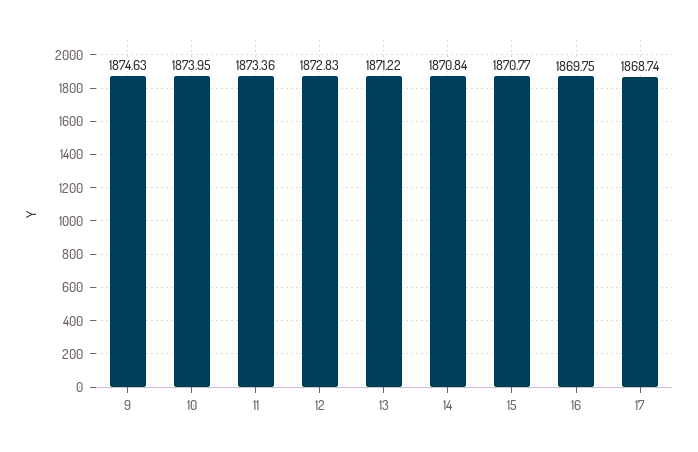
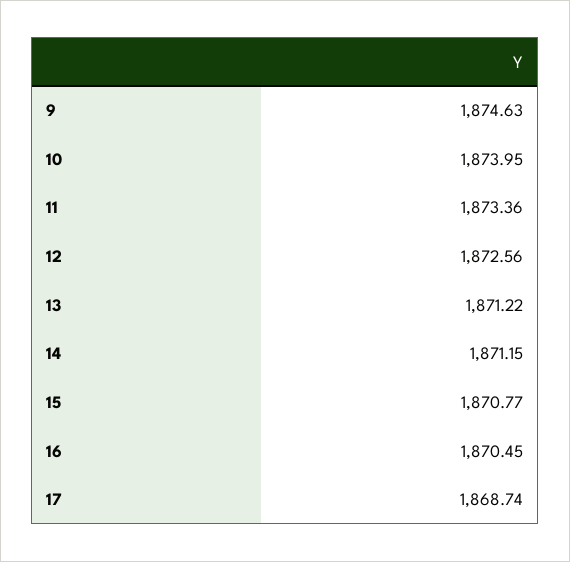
  {
    "9": 1874.63,
    "10": 1873.95,
    "11": 1873.36,
-   "12": 1872.83,
+   "12": 1872.56,
    "13": 1871.22,
-   "14": 1870.84,
+   "14": 1871.15,
    "15": 1870.77,
-   "16": 1869.75,
+   "16": 1870.45,
    "17": 1868.74
  }

